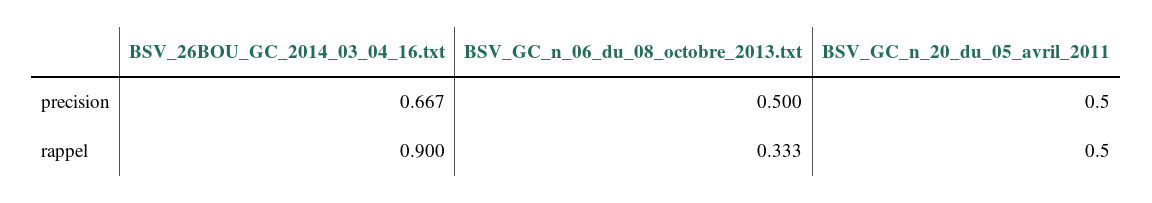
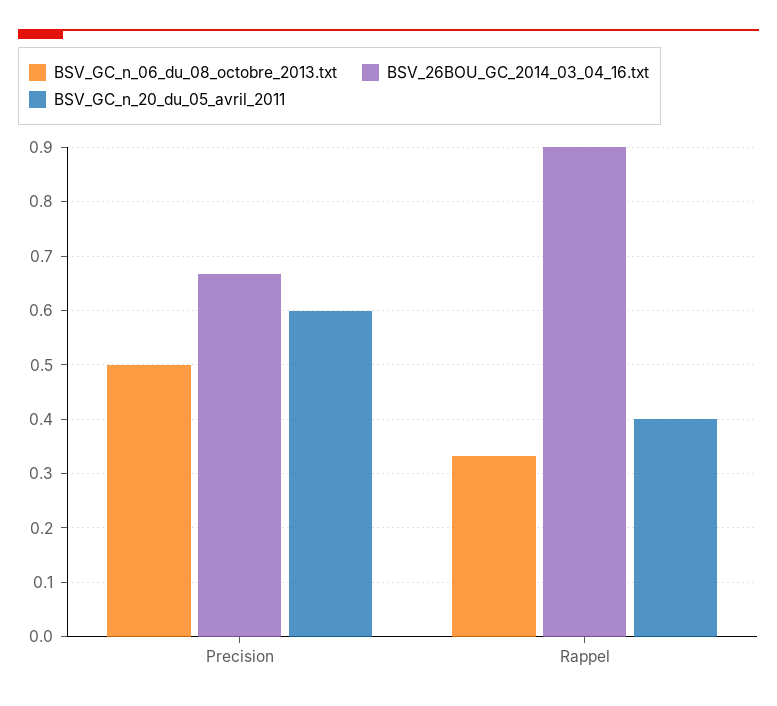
  {
    "BSV_26BOU_GC_2014_03_04_16.txt": {
      "precision": 0.667,
      "rappel": 0.9
    },
    "BSV_GC_n_06_du_08_octobre_2013.txt": {
      "precision": 0.5,
      "rappel": 0.333
    },
    "BSV_GC_n_20_du_05_avril_2011": {
-     "precision": 0.5,
+     "precision": 0.6,
-     "rappel": 0.5
+     "rappel": 0.4
    }
  }

